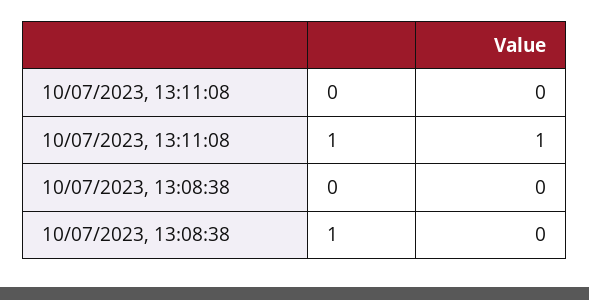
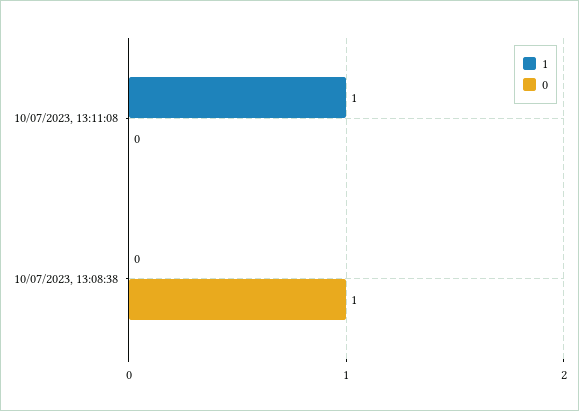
  {
    "0": {
      "10/07/2023, 13:11:08": 0,
-     "10/07/2023, 13:08:38": 0
+     "10/07/2023, 13:08:38": 1
    },
    "1": {
      "10/07/2023, 13:11:08": 1,
      "10/07/2023, 13:08:38": 0
    }
  }

